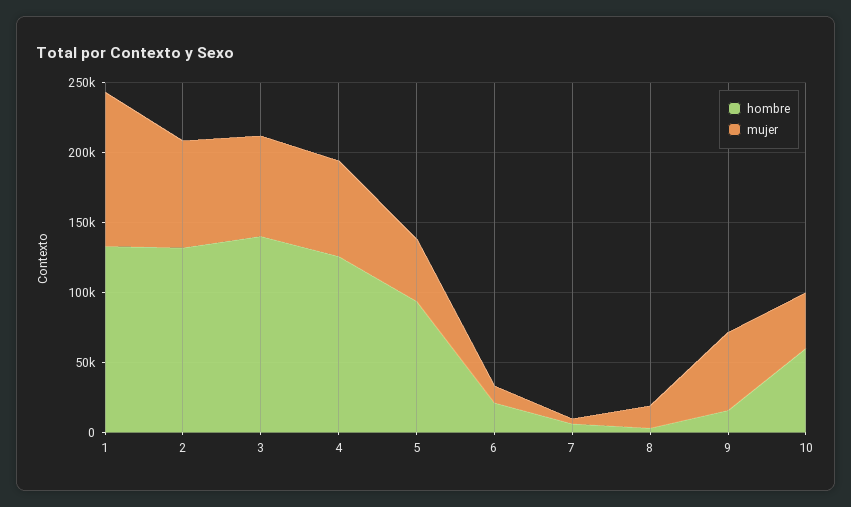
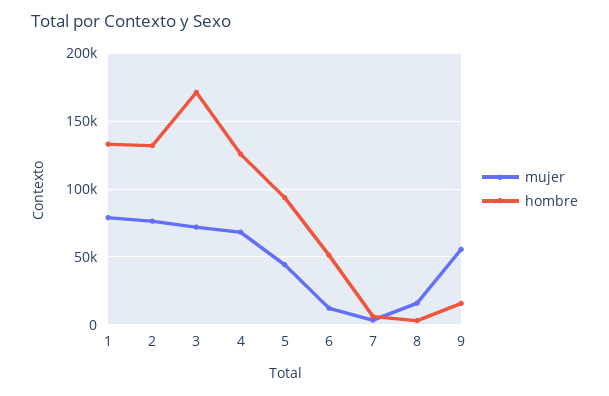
  {
    "hombre": {
      "1": 135000,
      "2": 130000,
-     "3": 140000,
+     "3": 170000,
      "4": 125000,
      "5": 95000,
-     "6": 20000,
+     "6": 50000,
      "7": 5000,
      "8": 5000,
-     "9": 15000,
+     "9": 15000
-     "10": 60000
    },
    "mujer": {
-     "1": 110000,
+     "1": 80000,
      "2": 75000,
      "3": 70000,
      "4": 70000,
      "5": 45000,
      "6": 10000,
      "7": 5000,
      "8": 15000,
-     "9": 55000,
+     "9": 55000
-     "10": 40000
    }
  }

